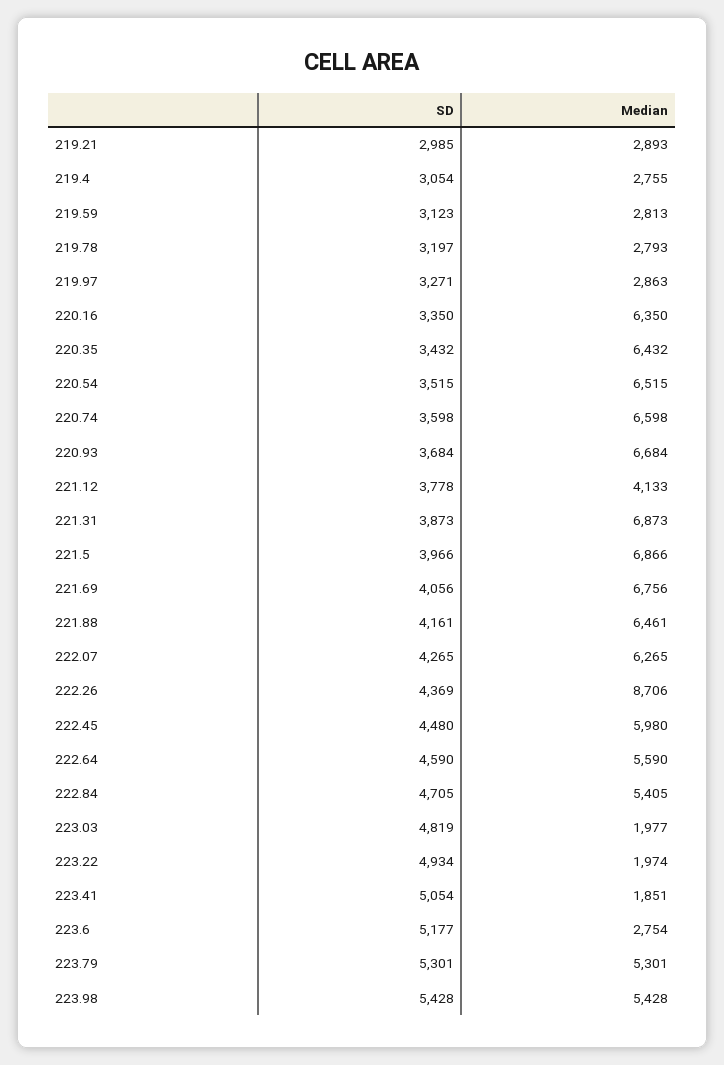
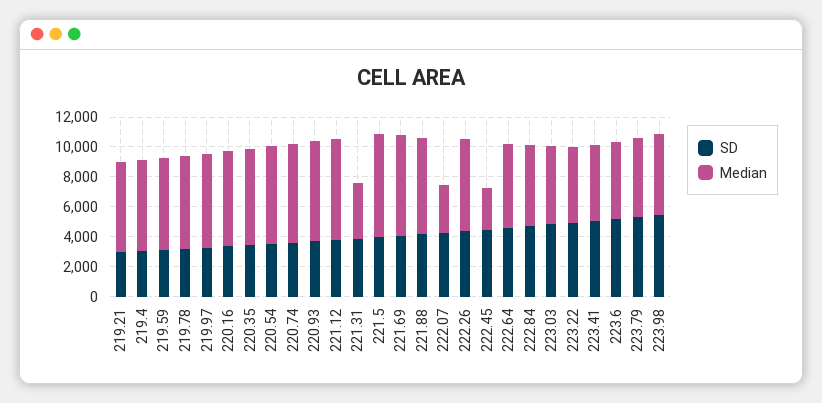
  {
    "SD": {
      "219.21": 2985,
      "219.4": 3054,
      "219.59": 3123,
      "219.78": 3197,
      "219.97": 3271,
      "220.16": 3350,
      "220.35": 3432,
      "220.54": 3515,
      "220.74": 3598,
      "220.93": 3684,
      "221.12": 3778,
      "221.31": 3873,
      "221.5": 3966,
      "221.69": 4056,
      "221.88": 4161,
      "222.07": 4265,
      "222.26": 4369,
      "222.45": 4480,
      "222.64": 4590,
      "222.84": 4705,
      "223.03": 4819,
      "223.22": 4934,
      "223.41": 5054,
      "223.6": 5177,
      "223.79": 5301,
      "223.98": 5428
    },
    "Median": {
-     "219.21": 2893,
+     "219.21": 6000,
-     "219.4": 2755,
+     "219.4": 6000,
-     "219.59": 2813,
+     "219.59": 6000,
-     "219.78": 2793,
+     "219.78": 6000,
-     "219.97": 2863,
+     "219.97": 6000,
      "220.16": 6350,
      "220.35": 6432,
      "220.54": 6515,
      "220.74": 6598,
      "220.93": 6684,
-     "221.12": 4133,
+     "221.12": 7000,
-     "221.31": 6873,
+     "221.31": 4000,
      "221.5": 6866,
      "221.69": 6756,
      "221.88": 6461,
-     "222.07": 6265,
+     "222.07": 3000,
-     "222.26": 8706,
+     "222.26": 6000,
-     "222.45": 5980,
+     "222.45": 3000,
      "222.64": 5590,
      "222.84": 5405,
-     "223.03": 1977,
+     "223.03": 5000,
-     "223.22": 1974,
+     "223.22": 5000,
-     "223.41": 1851,
+     "223.41": 5000,
-     "223.6": 2754,
+     "223.6": 5000,
      "223.79": 5301,
      "223.98": 5428
    }
  }

